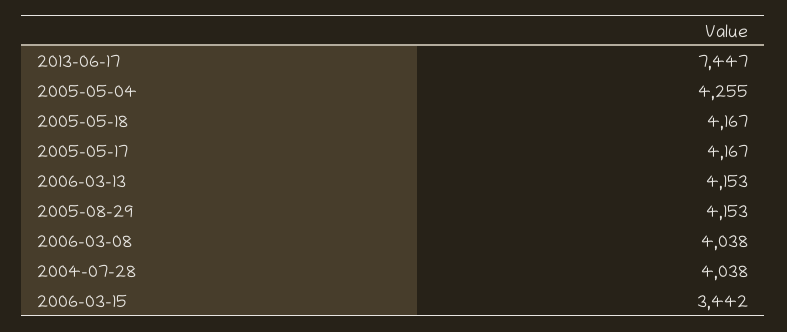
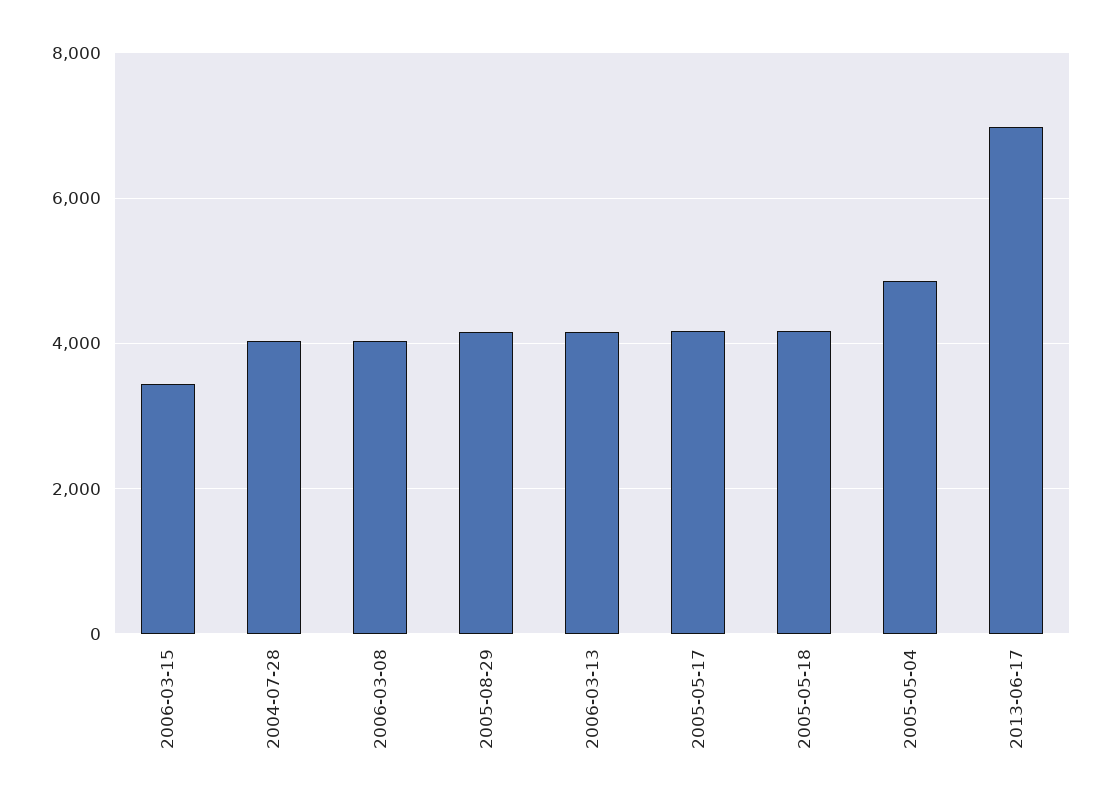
  {
-   "2013-06-17": 7447,
+   "2013-06-17": 7000,
-   "2005-05-04": 4255,
+   "2005-05-04": 4800,
    "2005-05-18": 4167,
    "2005-05-17": 4167,
    "2006-03-13": 4153,
    "2005-08-29": 4153,
    "2006-03-08": 4038,
    "2004-07-28": 4038,
    "2006-03-15": 3442
  }

